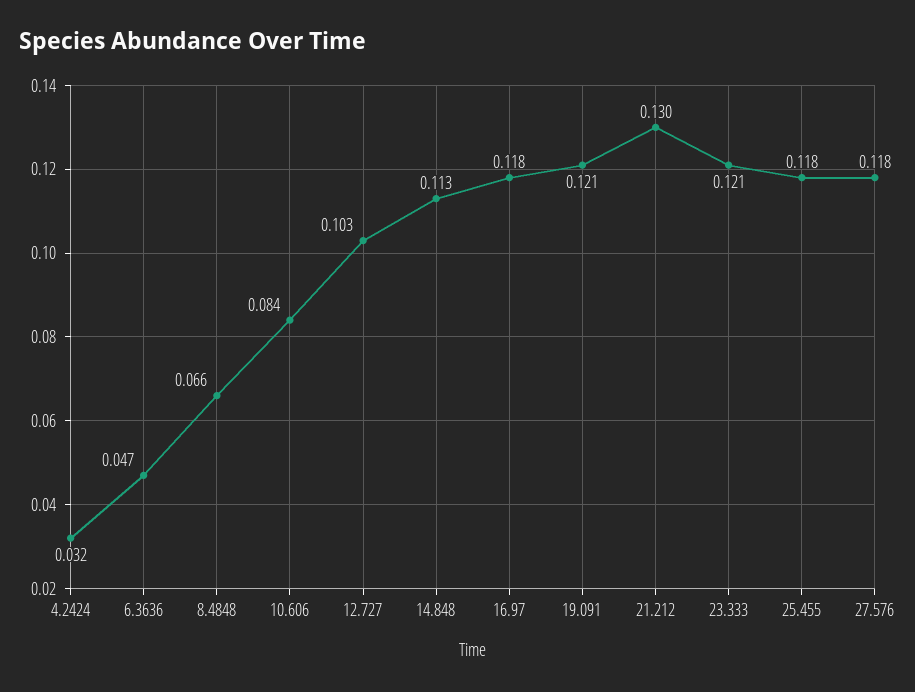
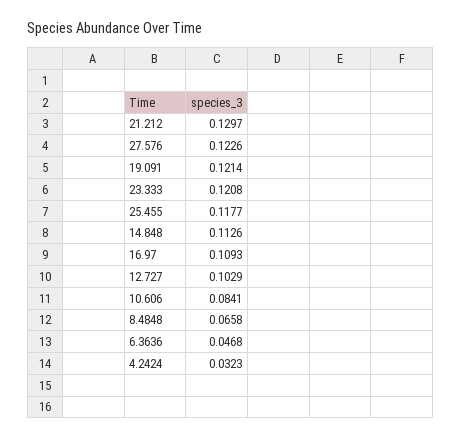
  {
    "4.2424": 0.0323,
    "6.3636": 0.0468,
    "8.4848": 0.0658,
    "10.606": 0.0841,
    "12.727": 0.1029,
    "14.848": 0.1126,
-   "16.97": 0.118,
+   "16.97": 0.1093,
    "19.091": 0.1214,
    "21.212": 0.1297,
    "23.333": 0.1208,
    "25.455": 0.1177,
-   "27.576": 0.118
+   "27.576": 0.1226
  }

